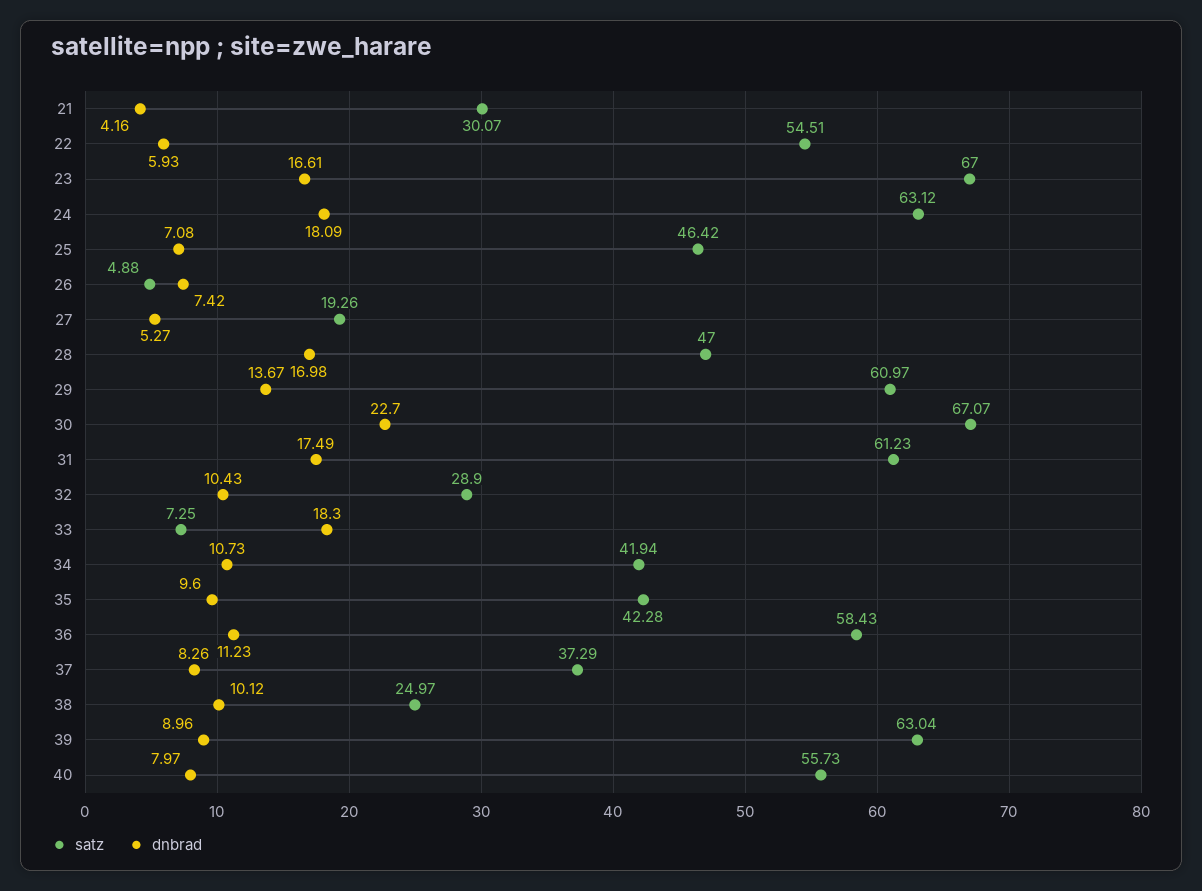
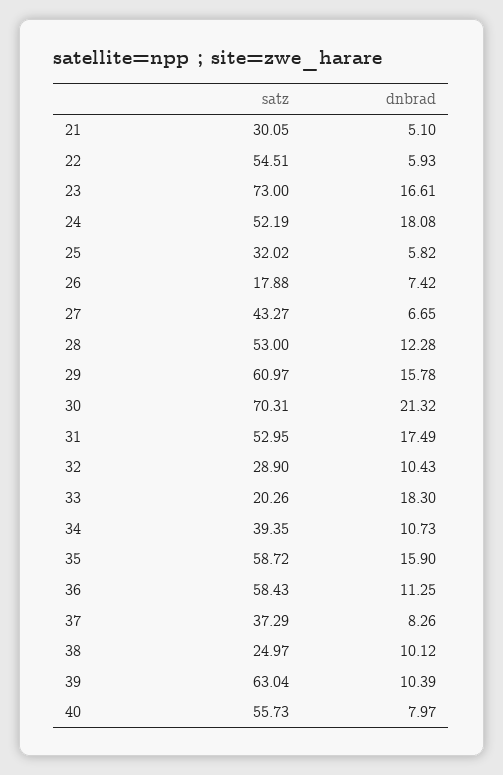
  {
    "satz": {
-     "21": 30.07,
+     "21": 30.05,
      "22": 54.51,
-     "23": 67,
+     "23": 73,
-     "24": 63.12,
+     "24": 52.19,
-     "25": 46.42,
+     "25": 32.02,
-     "26": 4.88,
+     "26": 17.88,
-     "27": 19.26,
+     "27": 43.27,
-     "28": 47,
+     "28": 53,
      "29": 60.97,
-     "30": 67.07,
+     "30": 70.31,
-     "31": 61.23,
+     "31": 52.95,
      "32": 28.9,
-     "33": 7.25,
+     "33": 20.26,
-     "34": 41.94,
+     "34": 39.35,
-     "35": 42.28,
+     "35": 58.72,
      "36": 58.43,
      "37": 37.29,
      "38": 24.97,
      "39": 63.04,
      "40": 55.73
    },
    "dnbrad": {
-     "21": 4.16,
+     "21": 5.1,
      "22": 5.93,
      "23": 16.61,
-     "24": 18.09,
+     "24": 18.08,
-     "25": 7.08,
+     "25": 5.82,
      "26": 7.42,
-     "27": 5.27,
+     "27": 6.65,
-     "28": 16.98,
+     "28": 12.28,
-     "29": 13.67,
+     "29": 15.78,
-     "30": 22.7,
+     "30": 21.32,
      "31": 17.49,
      "32": 10.43,
      "33": 18.3,
      "34": 10.73,
-     "35": 9.6,
+     "35": 15.9,
-     "36": 11.23,
+     "36": 11.25,
      "37": 8.26,
      "38": 10.12,
-     "39": 8.96,
+     "39": 10.39,
      "40": 7.97
    }
  }

